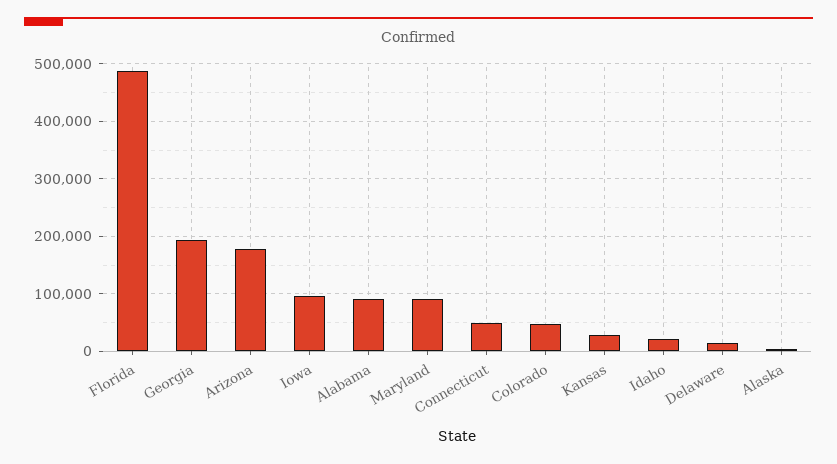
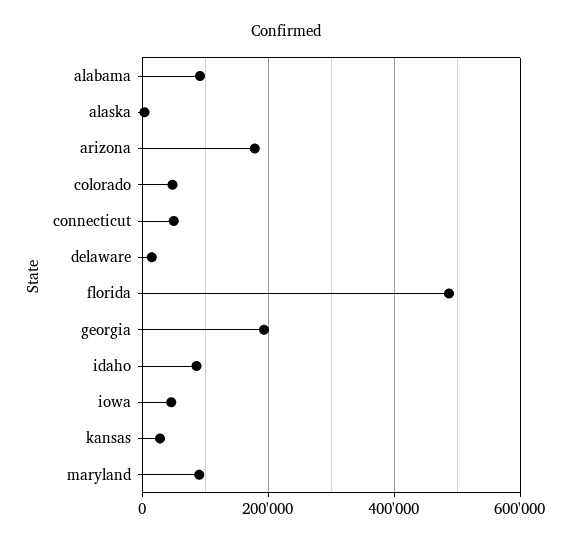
  {
    "Florida": 480000,
    "Georgia": 200000,
    "Arizona": 180000,
-   "Iowa": 100000,
+   "Iowa": 40000,
    "Alabama": 100000,
    "Maryland": 100000,
    "Connecticut": 40000,
    "Colorado": 40000,
    "Kansas": 20000,
-   "Idaho": 20000,
+   "Idaho": 80000,
    "Delaware": 20000,
    "Alaska": 0
  }

